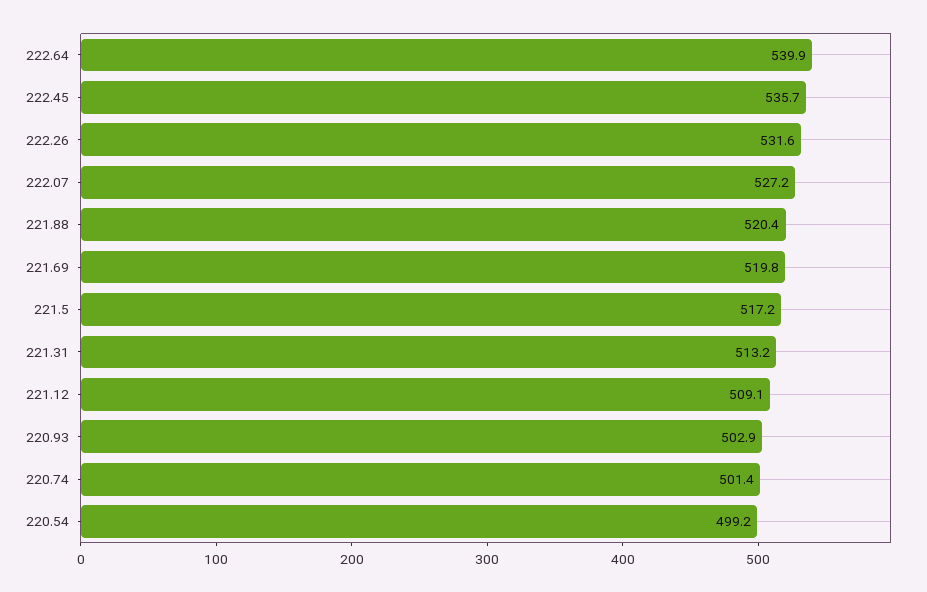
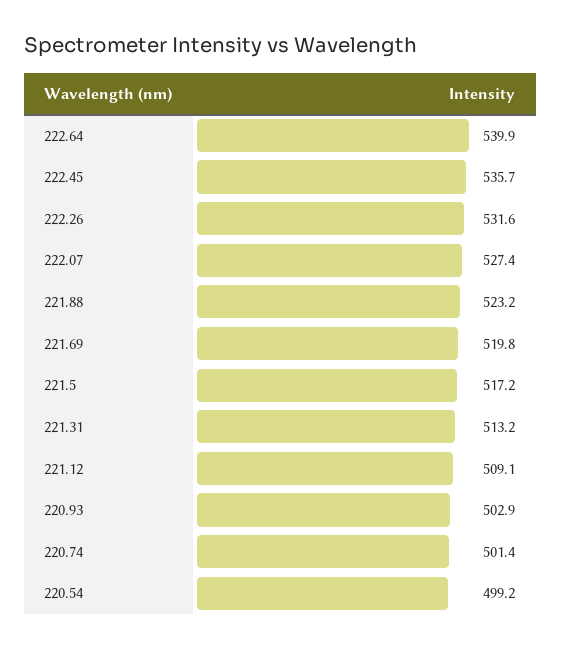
  {
    "222.64": 539.9,
    "222.45": 535.7,
    "222.26": 531.6,
-   "222.07": 527.2,
+   "222.07": 527.4,
-   "221.88": 520.4,
+   "221.88": 523.2,
    "221.69": 519.8,
    "221.5": 517.2,
    "221.31": 513.2,
    "221.12": 509.1,
    "220.93": 502.9,
    "220.74": 501.4,
    "220.54": 499.2
  }

